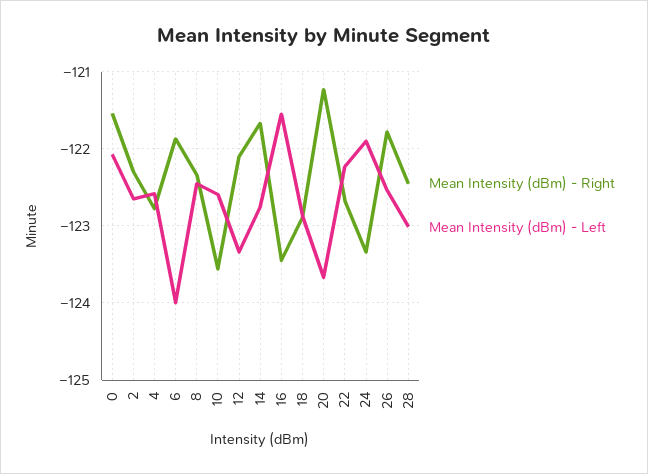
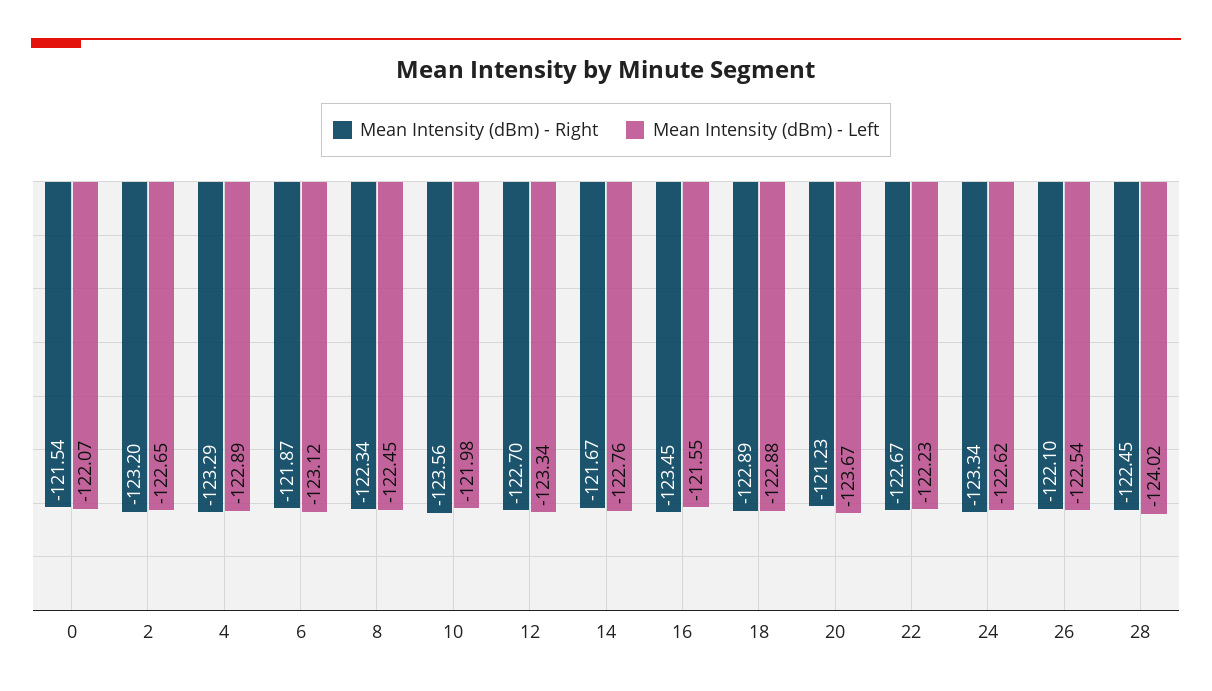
  {
    "Mean Intensity (dBm) - Right": {
      "0": -121.54,
-     "2": -122.3,
+     "2": -123.2,
-     "4": -122.8,
+     "4": -123.29,
      "6": -121.87,
      "8": -122.34,
      "10": -123.56,
-     "12": -122.1,
+     "12": -122.7,
      "14": -121.67,
      "16": -123.45,
      "18": -122.89,
      "20": -121.23,
      "22": -122.67,
      "24": -123.34,
-     "26": -121.8,
+     "26": -122.1,
      "28": -122.45
    },
    "Mean Intensity (dBm) - Left": {
      "0": -122.07,
      "2": -122.65,
-     "4": -122.6,
+     "4": -122.89,
-     "6": -124,
+     "6": -123.12,
      "8": -122.45,
-     "10": -122.6,
+     "10": -121.98,
      "12": -123.34,
      "14": -122.76,
      "16": -121.55,
      "18": -122.88,
      "20": -123.67,
      "22": -122.23,
-     "24": -121.9,
+     "24": -122.62,
      "26": -122.54,
-     "28": -123
+     "28": -124.02
    }
  }

